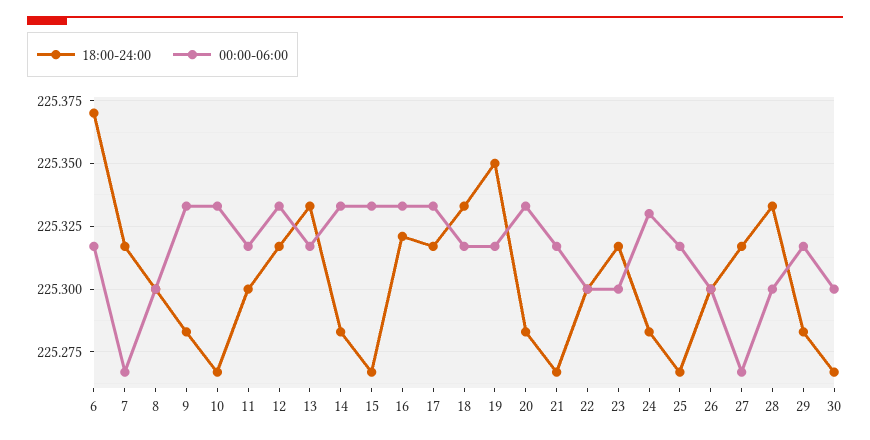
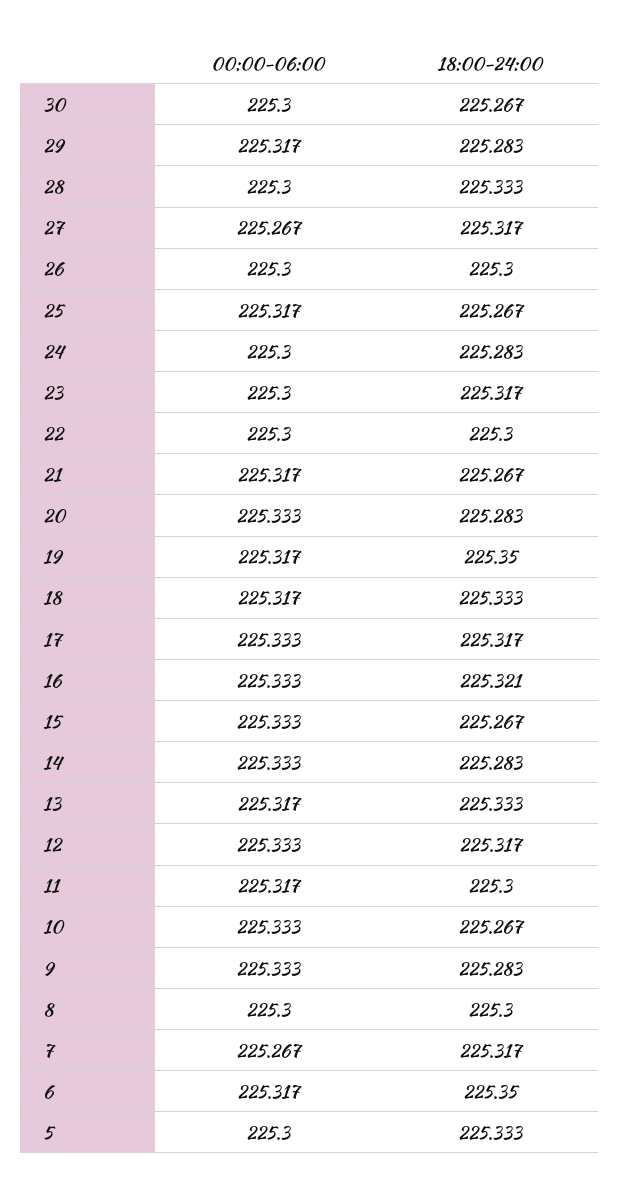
  {
    "18:00-24:00": {
-     "6": 225.37,
+     "6": 225.35,
      "7": 225.317,
      "8": 225.3,
      "9": 225.283,
      "10": 225.267,
      "11": 225.3,
      "12": 225.317,
      "13": 225.333,
      "14": 225.283,
      "15": 225.267,
      "16": 225.321,
      "17": 225.317,
      "18": 225.333,
      "19": 225.35,
      "20": 225.283,
      "21": 225.267,
      "22": 225.3,
      "23": 225.317,
      "24": 225.283,
      "25": 225.267,
      "26": 225.3,
      "27": 225.317,
      "28": 225.333,
      "29": 225.283,
-     "30": 225.267
+     "30": 225.267,
+     "5": 225.333
    },
    "00:00-06:00": {
      "6": 225.317,
      "7": 225.267,
      "8": 225.3,
      "9": 225.333,
      "10": 225.333,
      "11": 225.317,
      "12": 225.333,
      "13": 225.317,
      "14": 225.333,
      "15": 225.333,
      "16": 225.333,
      "17": 225.333,
      "18": 225.317,
      "19": 225.317,
      "20": 225.333,
      "21": 225.317,
      "22": 225.3,
      "23": 225.3,
-     "24": 225.33,
+     "24": 225.3,
      "25": 225.317,
      "26": 225.3,
      "27": 225.267,
      "28": 225.3,
      "29": 225.317,
-     "30": 225.3
+     "30": 225.3,
+     "5": 225.3
    }
  }

